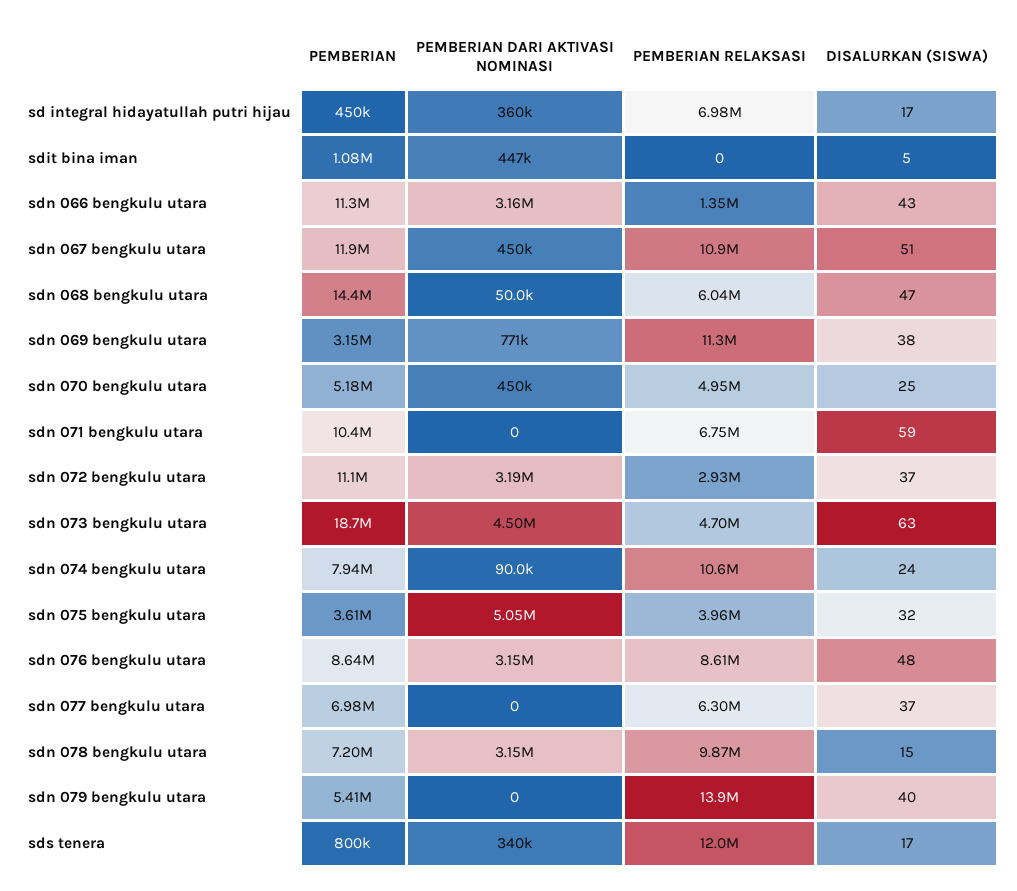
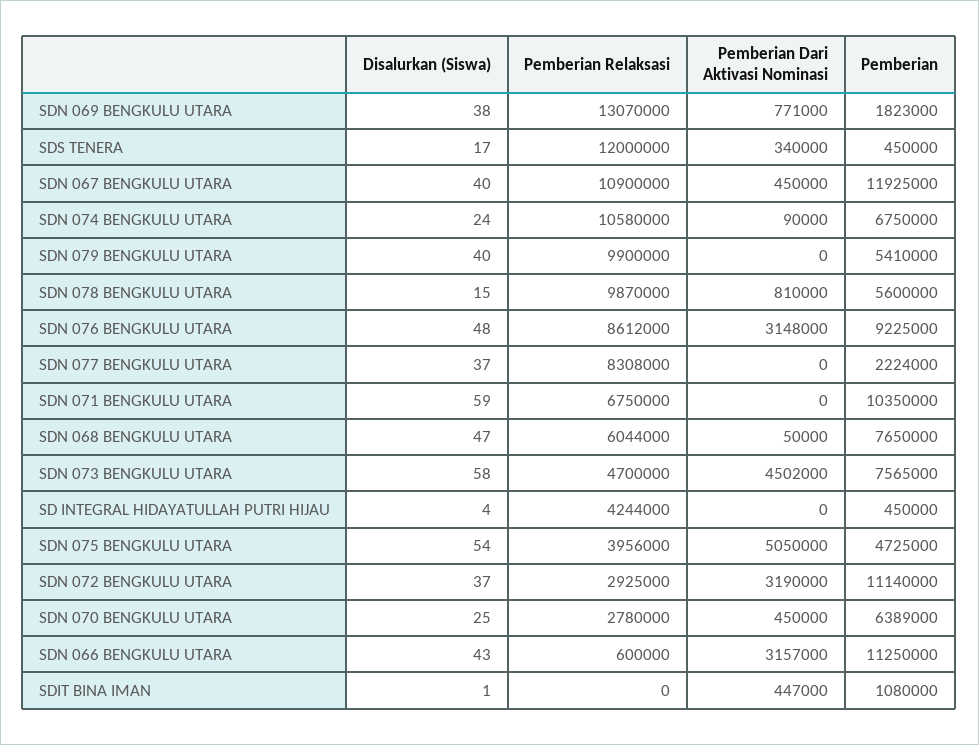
  {
    "PEMBERIAN": {
      "sd integral hidayatullah putri hijau": 450000,
      "sdit bina iman": 1080000,
      "sdn 066 bengkulu utara": 11250000,
      "sdn 067 bengkulu utara": 11925000,
-     "sdn 068 bengkulu utara": 14400000,
+     "sdn 068 bengkulu utara": 7650000,
-     "sdn 069 bengkulu utara": 3150000,
+     "sdn 069 bengkulu utara": 1823000,
-     "sdn 070 bengkulu utara": 5180000,
+     "sdn 070 bengkulu utara": 6389000,
      "sdn 071 bengkulu utara": 10350000,
      "sdn 072 bengkulu utara": 11140000,
-     "sdn 073 bengkulu utara": 18700000,
+     "sdn 073 bengkulu utara": 7565000,
-     "sdn 074 bengkulu utara": 7940000,
+     "sdn 074 bengkulu utara": 6750000,
-     "sdn 075 bengkulu utara": 3610000,
+     "sdn 075 bengkulu utara": 4725000,
-     "sdn 076 bengkulu utara": 8640000,
+     "sdn 076 bengkulu utara": 9225000,
-     "sdn 077 bengkulu utara": 6980000,
+     "sdn 077 bengkulu utara": 2224000,
-     "sdn 078 bengkulu utara": 7200000,
+     "sdn 078 bengkulu utara": 5600000,
      "sdn 079 bengkulu utara": 5410000,
-     "sds tenera": 800000
+     "sds tenera": 450000
    },
    "PEMBERIAN DARI AKTIVASI NOMINASI": {
-     "sd integral hidayatullah putri hijau": 360000,
+     "sd integral hidayatullah putri hijau": 0,
      "sdit bina iman": 447000,
      "sdn 066 bengkulu utara": 3157000,
      "sdn 067 bengkulu utara": 450000,
      "sdn 068 bengkulu utara": 50000,
      "sdn 069 bengkulu utara": 771000,
      "sdn 070 bengkulu utara": 450000,
      "sdn 071 bengkulu utara": 0,
      "sdn 072 bengkulu utara": 3190000,
      "sdn 073 bengkulu utara": 4502000,
      "sdn 074 bengkulu utara": 90000,
      "sdn 075 bengkulu utara": 5050000,
      "sdn 076 bengkulu utara": 3148000,
      "sdn 077 bengkulu utara": 0,
-     "sdn 078 bengkulu utara": 3150000,
+     "sdn 078 bengkulu utara": 810000,
      "sdn 079 bengkulu utara": 0,
      "sds tenera": 340000
    },
    "PEMBERIAN RELAKSASI": {
-     "sd integral hidayatullah putri hijau": 6980000,
+     "sd integral hidayatullah putri hijau": 4244000,
      "sdit bina iman": 0,
-     "sdn 066 bengkulu utara": 1350000,
+     "sdn 066 bengkulu utara": 600000,
      "sdn 067 bengkulu utara": 10900000,
      "sdn 068 bengkulu utara": 6044000,
-     "sdn 069 bengkulu utara": 11300000,
+     "sdn 069 bengkulu utara": 13070000,
-     "sdn 070 bengkulu utara": 4950000,
+     "sdn 070 bengkulu utara": 2780000,
      "sdn 071 bengkulu utara": 6750000,
      "sdn 072 bengkulu utara": 2925000,
      "sdn 073 bengkulu utara": 4700000,
      "sdn 074 bengkulu utara": 10580000,
      "sdn 075 bengkulu utara": 3956000,
      "sdn 076 bengkulu utara": 8612000,
-     "sdn 077 bengkulu utara": 6300000,
+     "sdn 077 bengkulu utara": 8308000,
      "sdn 078 bengkulu utara": 9870000,
-     "sdn 079 bengkulu utara": 13900000,
+     "sdn 079 bengkulu utara": 9900000,
      "sds tenera": 12000000
    },
    "DISALURKAN (SISWA)": {
-     "sd integral hidayatullah putri hijau": 17,
+     "sd integral hidayatullah putri hijau": 4,
-     "sdit bina iman": 5,
+     "sdit bina iman": 1,
      "sdn 066 bengkulu utara": 43,
-     "sdn 067 bengkulu utara": 51,
+     "sdn 067 bengkulu utara": 40,
      "sdn 068 bengkulu utara": 47,
      "sdn 069 bengkulu utara": 38,
      "sdn 070 bengkulu utara": 25,
      "sdn 071 bengkulu utara": 59,
      "sdn 072 bengkulu utara": 37,
-     "sdn 073 bengkulu utara": 63,
+     "sdn 073 bengkulu utara": 58,
      "sdn 074 bengkulu utara": 24,
-     "sdn 075 bengkulu utara": 32,
+     "sdn 075 bengkulu utara": 54,
      "sdn 076 bengkulu utara": 48,
      "sdn 077 bengkulu utara": 37,
      "sdn 078 bengkulu utara": 15,
      "sdn 079 bengkulu utara": 40,
      "sds tenera": 17
    }
  }

